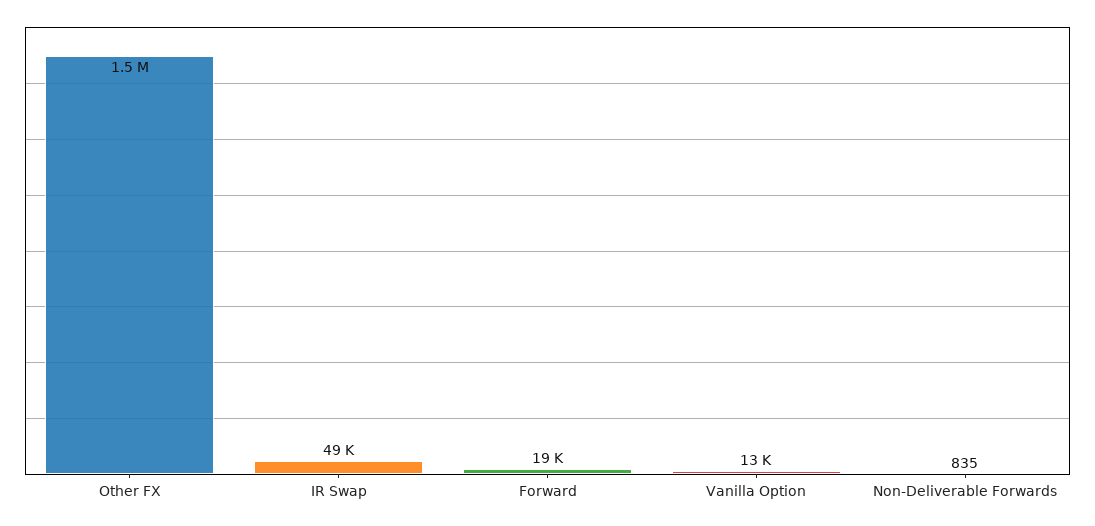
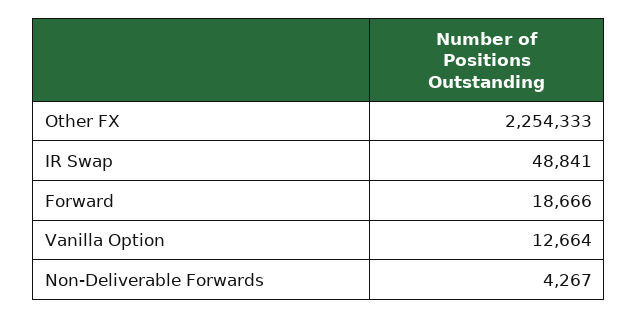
  {
-   "Other FX": 1500000,
+   "Other FX": 2254333,
    "IR Swap": 48841,
    "Forward": 18666,
    "Vanilla Option": 12664,
-   "Non-Deliverable Forwards": 835
+   "Non-Deliverable Forwards": 4267
  }

